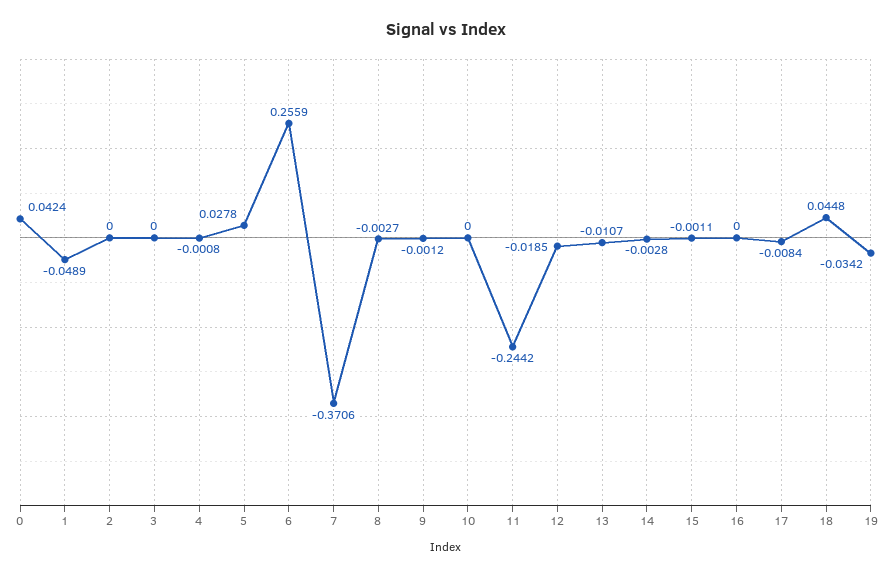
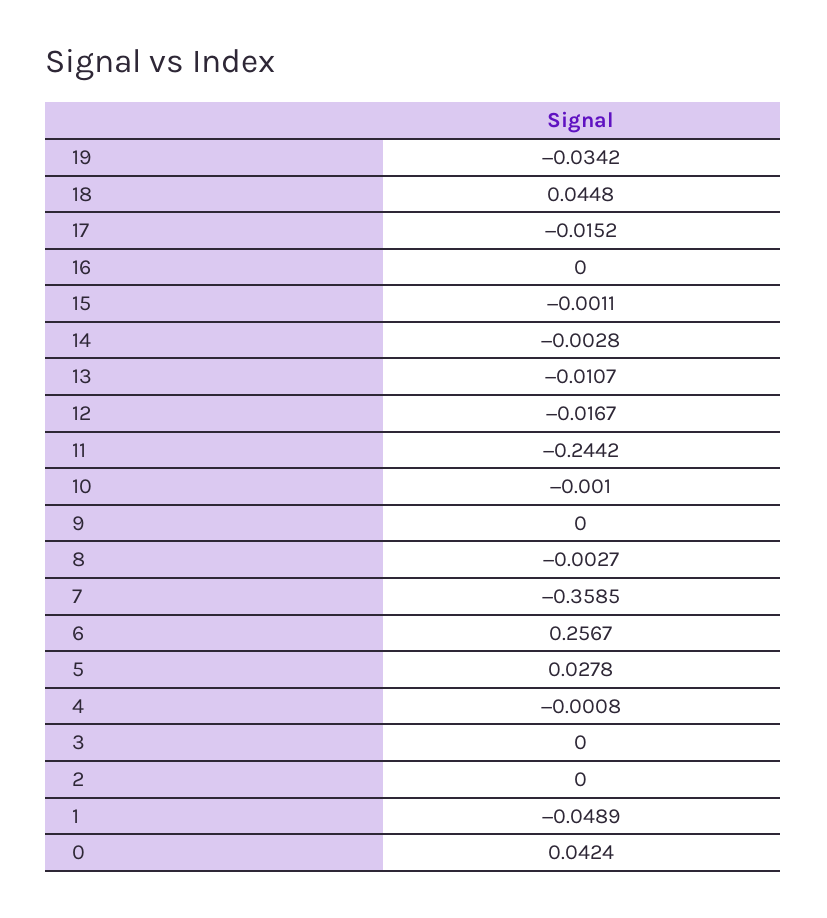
  {
    "0": 0.0424,
    "1": -0.0489,
    "2": 0,
    "3": 0,
    "4": -0.0008,
    "5": 0.0278,
-   "6": 0.2559,
+   "6": 0.2567,
-   "7": -0.3706,
+   "7": -0.3585,
    "8": -0.0027,
-   "9": -0.0012,
+   "9": 0,
-   "10": 0,
+   "10": -0.001,
    "11": -0.2442,
-   "12": -0.0185,
+   "12": -0.0167,
    "13": -0.0107,
    "14": -0.0028,
    "15": -0.0011,
    "16": 0,
-   "17": -0.0084,
+   "17": -0.0152,
    "18": 0.0448,
    "19": -0.0342
  }

